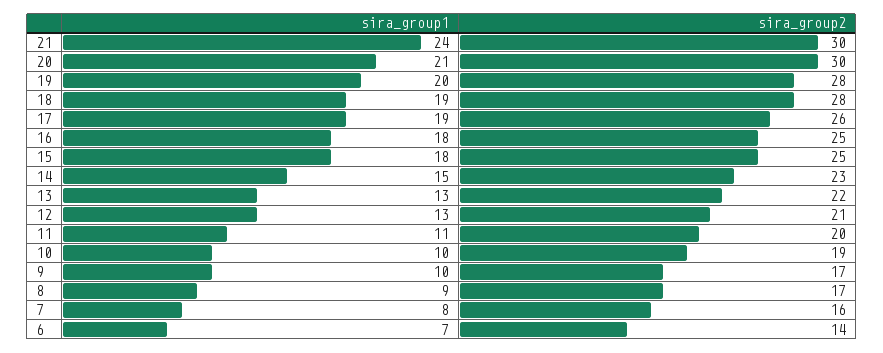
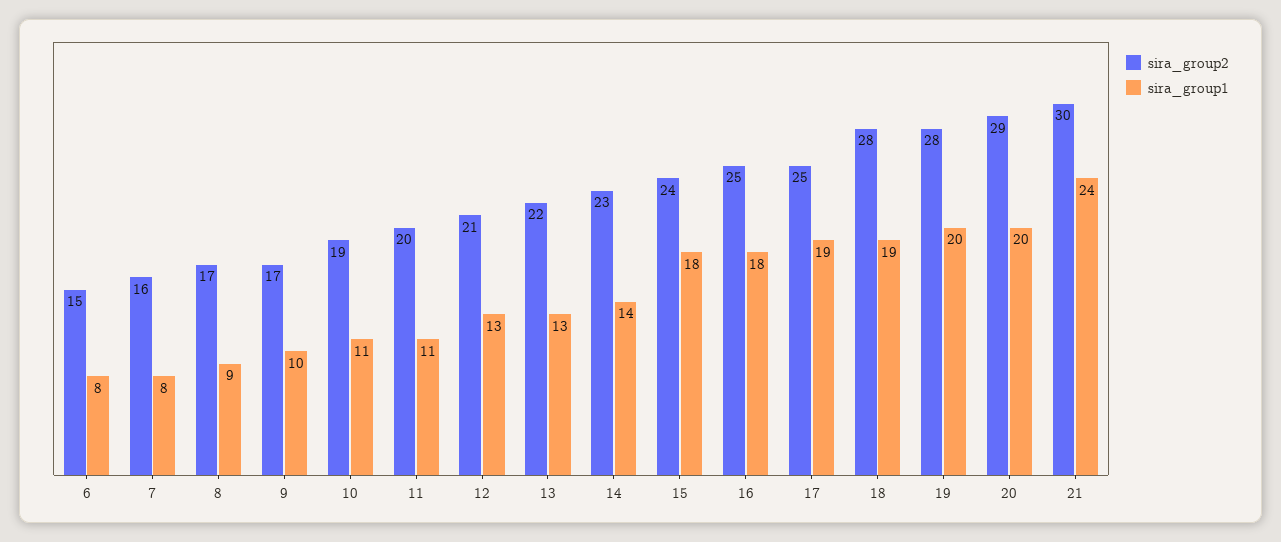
  {
    "sira_group1": {
      "21": 24,
-     "20": 21,
+     "20": 20,
      "19": 20,
      "18": 19,
      "17": 19,
      "16": 18,
      "15": 18,
-     "14": 15,
+     "14": 14,
      "13": 13,
      "12": 13,
      "11": 11,
-     "10": 10,
+     "10": 11,
      "9": 10,
      "8": 9,
      "7": 8,
-     "6": 7
+     "6": 8
    },
    "sira_group2": {
      "21": 30,
-     "20": 30,
+     "20": 29,
      "19": 28,
      "18": 28,
-     "17": 26,
+     "17": 25,
      "16": 25,
-     "15": 25,
+     "15": 24,
      "14": 23,
      "13": 22,
      "12": 21,
      "11": 20,
      "10": 19,
      "9": 17,
      "8": 17,
      "7": 16,
-     "6": 14
+     "6": 15
    }
  }

